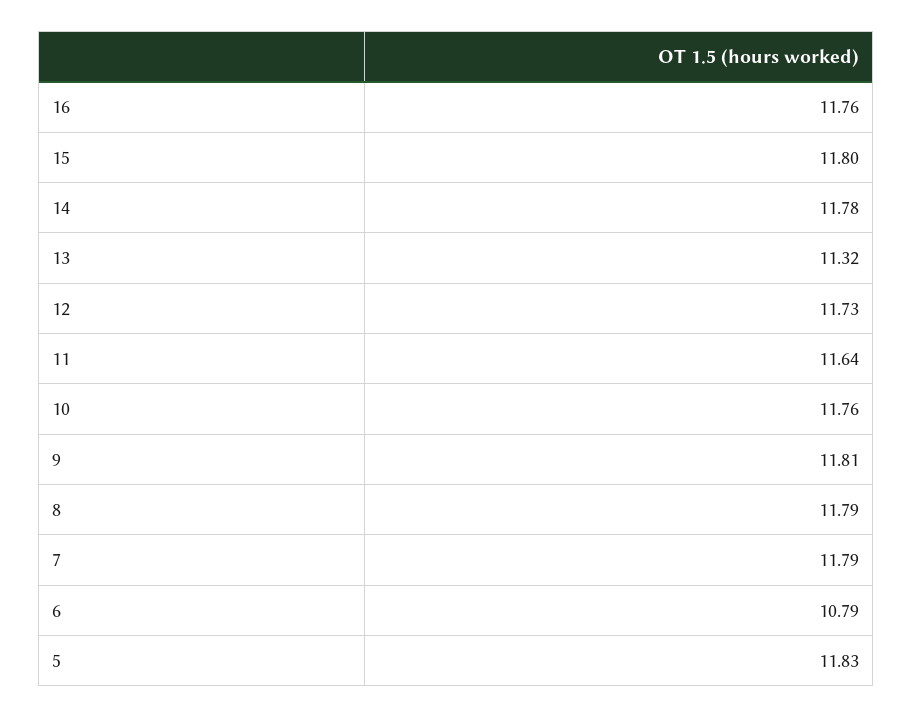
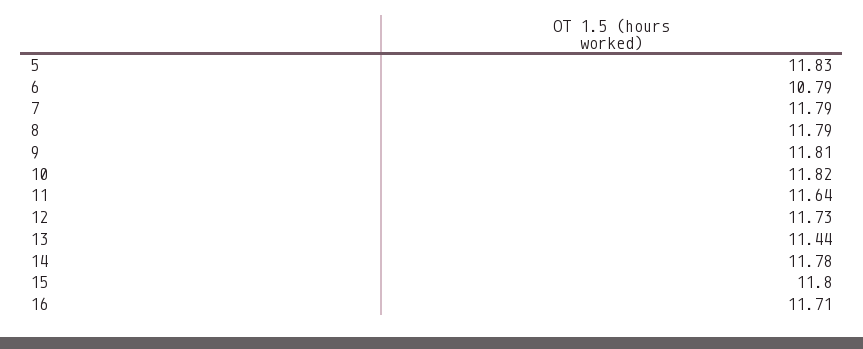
  {
-   "16": 11.76,
+   "16": 11.71,
    "15": 11.8,
    "14": 11.78,
-   "13": 11.32,
+   "13": 11.44,
    "12": 11.73,
    "11": 11.64,
-   "10": 11.76,
+   "10": 11.82,
    "9": 11.81,
    "8": 11.79,
    "7": 11.79,
    "6": 10.79,
    "5": 11.83
  }

